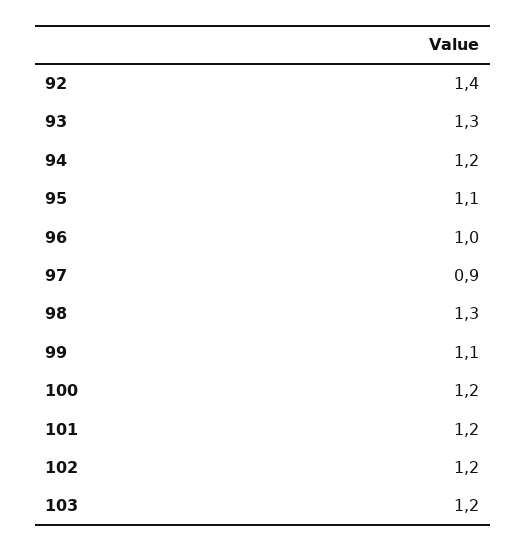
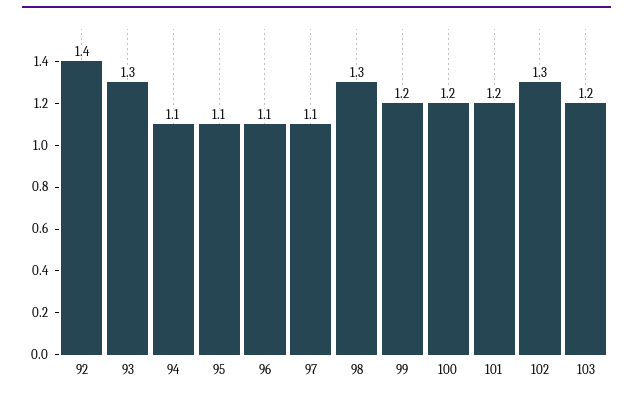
  {
    "92": 1.4,
    "93": 1.3,
-   "94": 1.2,
+   "94": 1.1,
    "95": 1.1,
-   "96": 1,
+   "96": 1.1,
-   "97": 0.9,
+   "97": 1.1,
    "98": 1.3,
-   "99": 1.1,
+   "99": 1.2,
    "100": 1.2,
    "101": 1.2,
-   "102": 1.2,
+   "102": 1.3,
    "103": 1.2
  }

